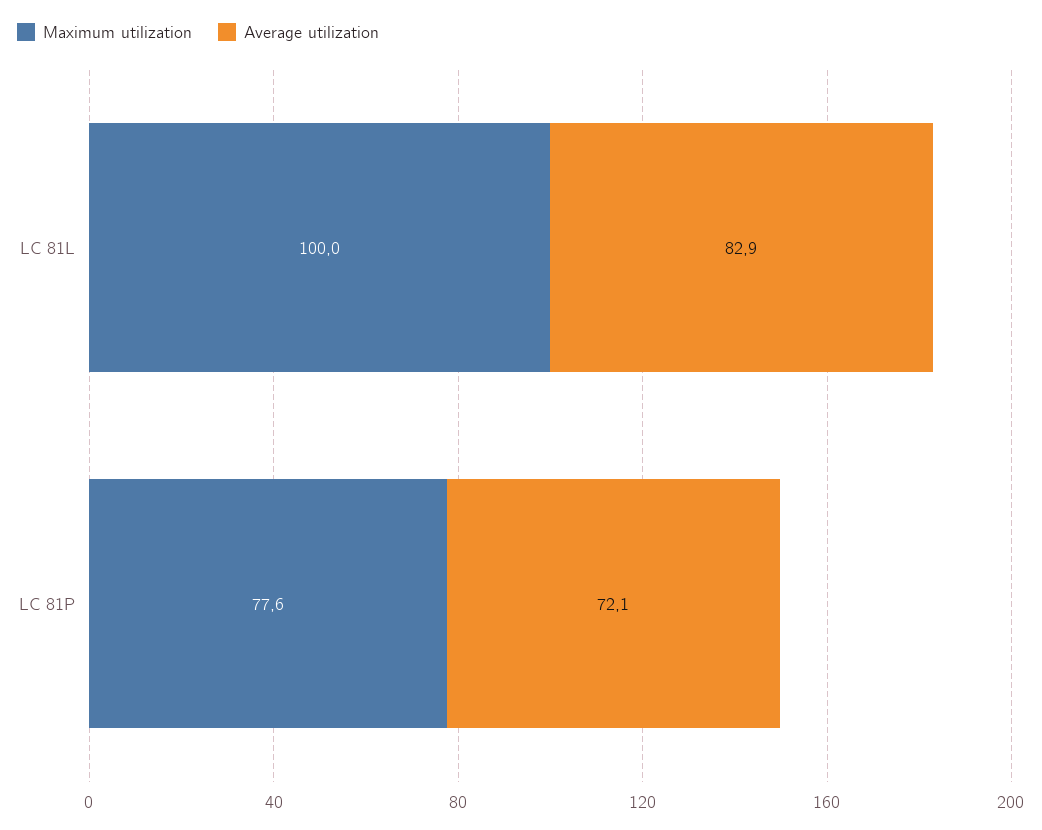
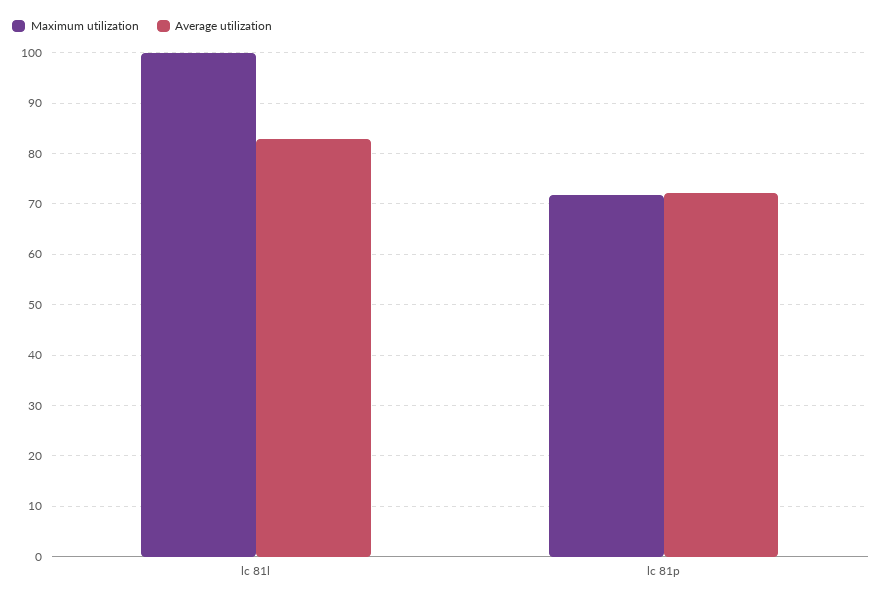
  {
    "Maximum utilization": {
      "LC 81L": 100,
-     "LC 81P": 77.6
+     "LC 81P": 72
    },
    "Average utilization": {
      "LC 81L": 82.9,
      "LC 81P": 72.1
    }
  }

